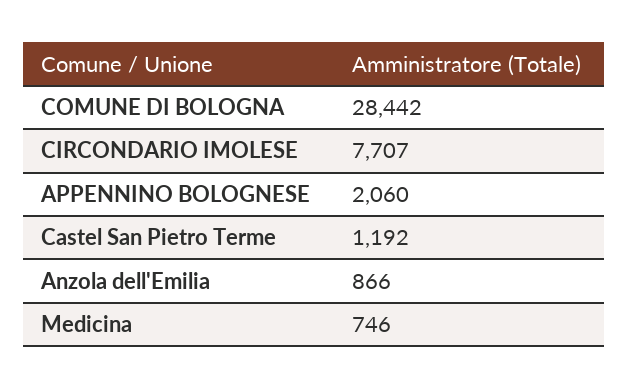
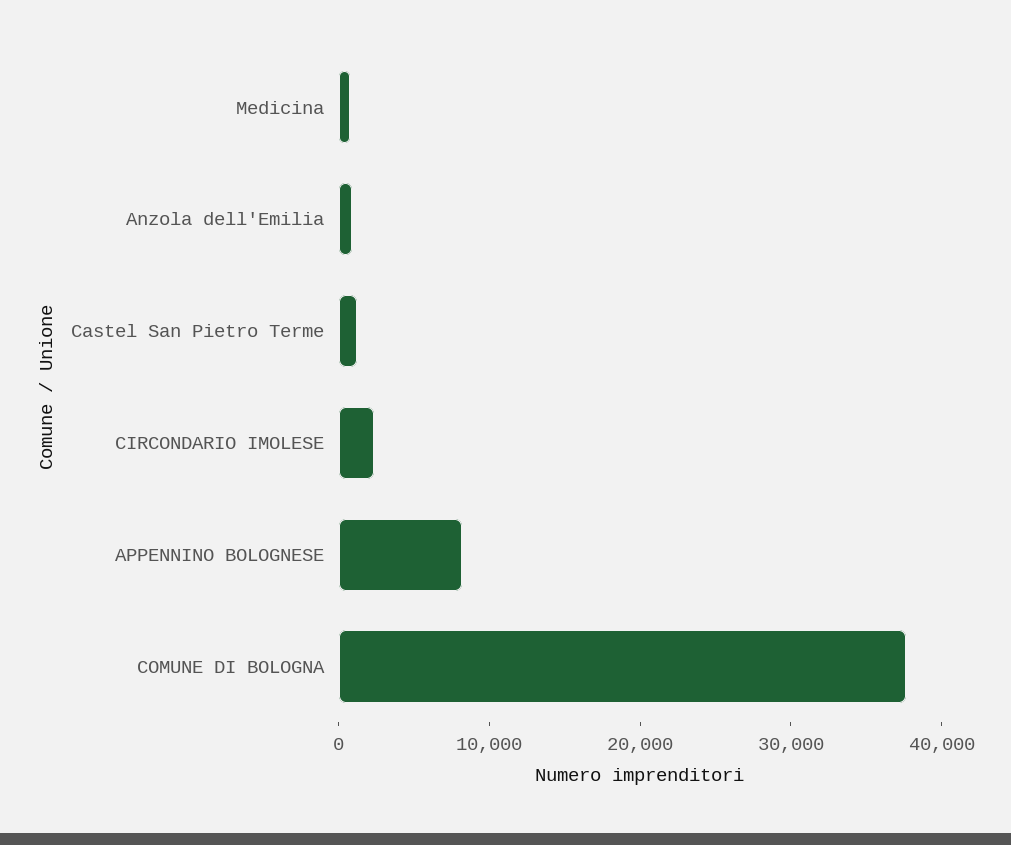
  {
-   "COMUNE DI BOLOGNA": 28442,
+   "COMUNE DI BOLOGNA": 38000,
-   "CIRCONDARIO IMOLESE": 7707,
+   "CIRCONDARIO IMOLESE": 2000,
-   "APPENNINO BOLOGNESE": 2060,
+   "APPENNINO BOLOGNESE": 8000,
    "Castel San Pietro Terme": 1192,
    "Anzola dell'Emilia": 866,
    "Medicina": 746
  }

